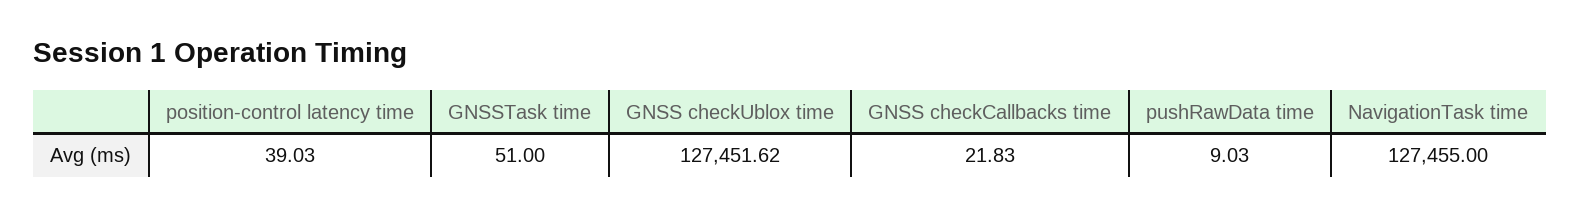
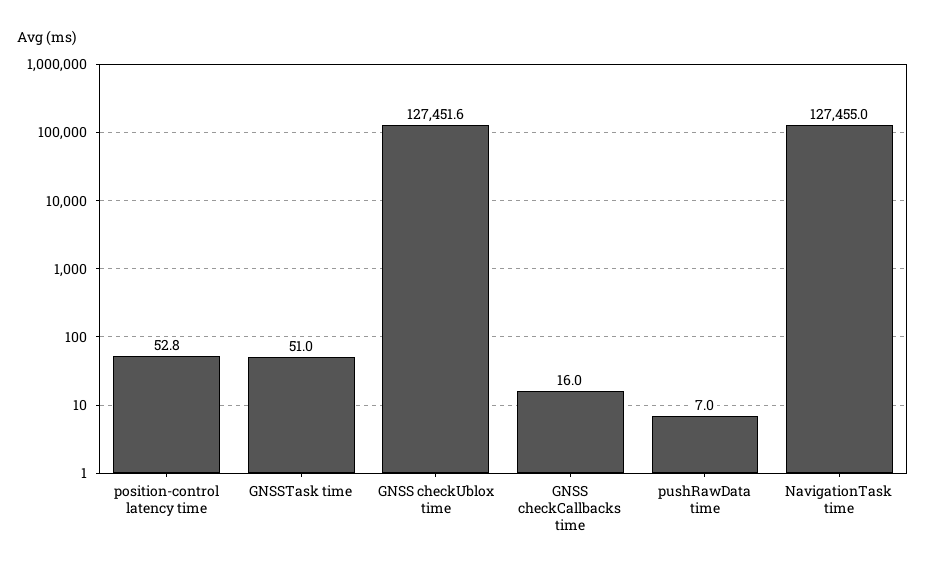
  {
-   "position-control latency time": 39.03,
+   "position-control latency time": 52.8,
    "GNSSTask time": 51,
    "GNSS checkUblox time": 127451.62,
-   "GNSS checkCallbacks time": 21.83,
+   "GNSS checkCallbacks time": 16,
-   "pushRawData time": 9.03,
+   "pushRawData time": 7,
    "NavigationTask time": 127455
  }

